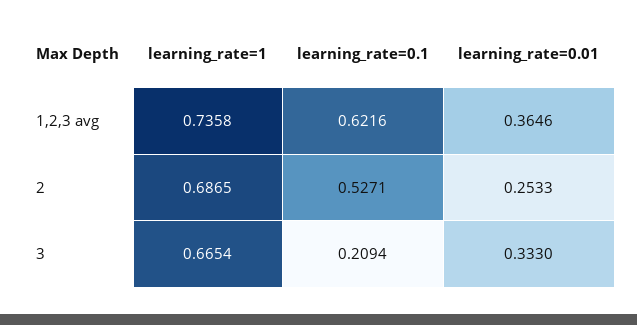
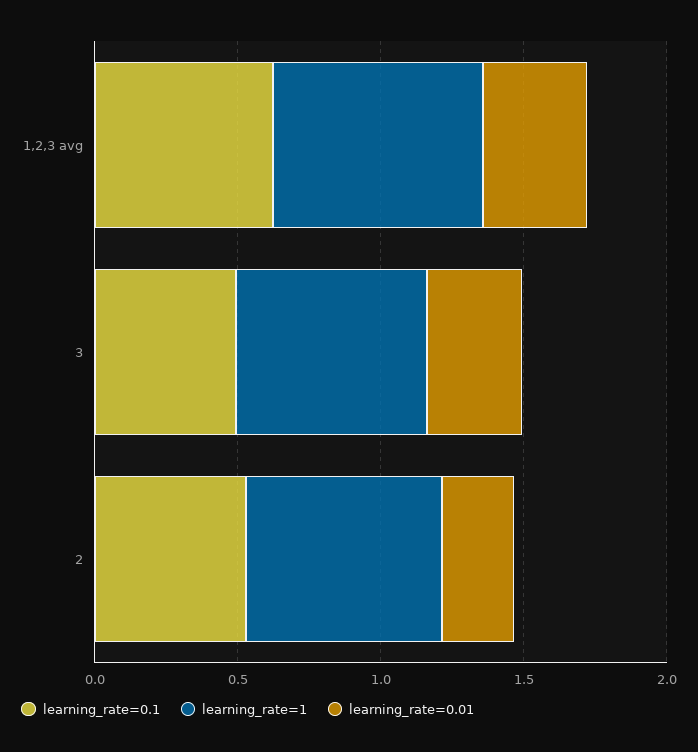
  {
    "learning_rate=1": {
      "1,2,3 avg": 0.7358,
      "2": 0.6865,
      "3": 0.6654
    },
    "learning_rate=0.1": {
      "1,2,3 avg": 0.6216,
      "2": 0.5271,
-     "3": 0.2094
+     "3": 0.5
    },
    "learning_rate=0.01": {
      "1,2,3 avg": 0.3646,
      "2": 0.2533,
      "3": 0.333
    }
  }

